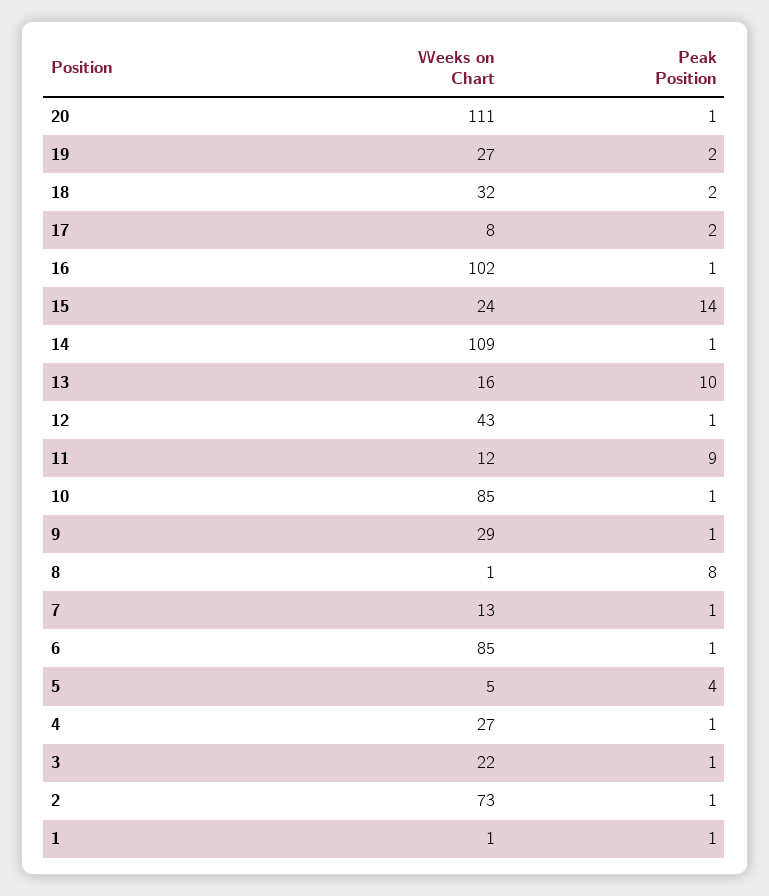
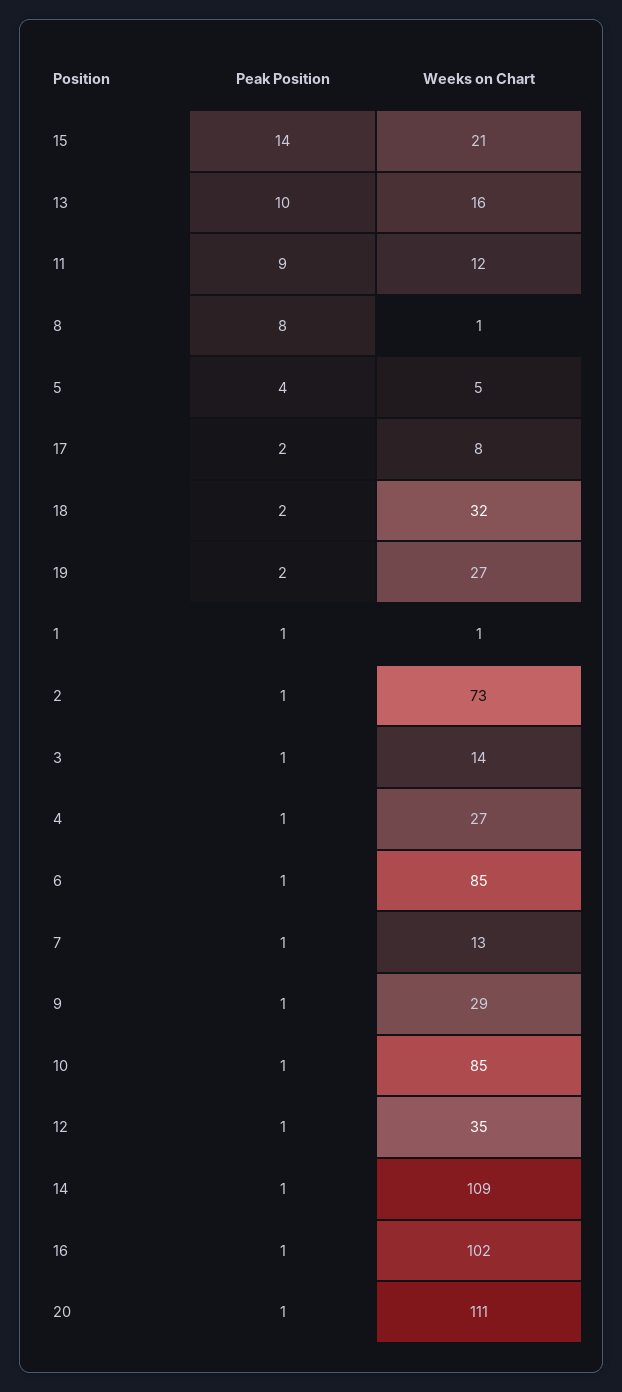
  {
    "Weeks on Chart": {
      "20": 111,
      "19": 27,
      "18": 32,
      "17": 8,
      "16": 102,
-     "15": 24,
+     "15": 21,
      "14": 109,
      "13": 16,
-     "12": 43,
+     "12": 35,
      "11": 12,
      "10": 85,
      "9": 29,
      "8": 1,
      "7": 13,
      "6": 85,
      "5": 5,
      "4": 27,
-     "3": 22,
+     "3": 14,
      "2": 73,
      "1": 1
    },
    "Peak Position": {
      "20": 1,
      "19": 2,
      "18": 2,
      "17": 2,
      "16": 1,
      "15": 14,
      "14": 1,
      "13": 10,
      "12": 1,
      "11": 9,
      "10": 1,
      "9": 1,
      "8": 8,
      "7": 1,
      "6": 1,
      "5": 4,
      "4": 1,
      "3": 1,
      "2": 1,
      "1": 1
    }
  }

